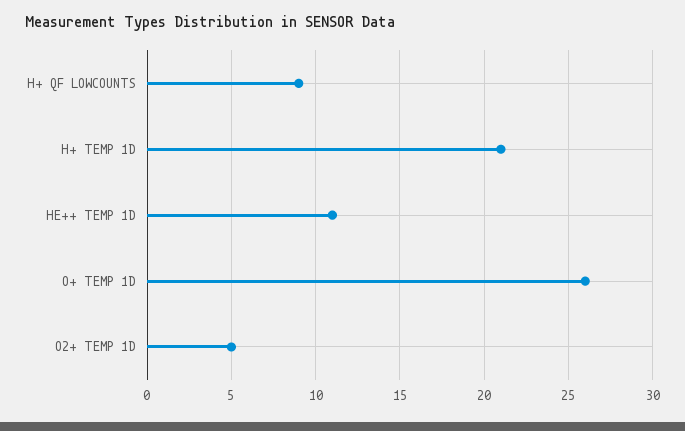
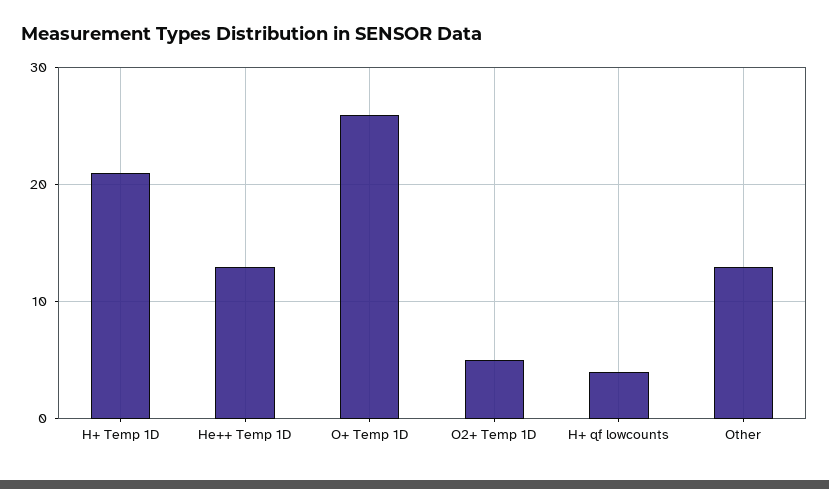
  {
-   "H+ QF LOWCOUNTS": 9,
+   "H+ QF LOWCOUNTS": 4,
    "H+ TEMP 1D": 21,
-   "HE++ TEMP 1D": 11,
+   "HE++ TEMP 1D": 13,
    "O+ TEMP 1D": 26,
-   "O2+ TEMP 1D": 5
+   "O2+ TEMP 1D": 5,
+   "Other": 13
  }

